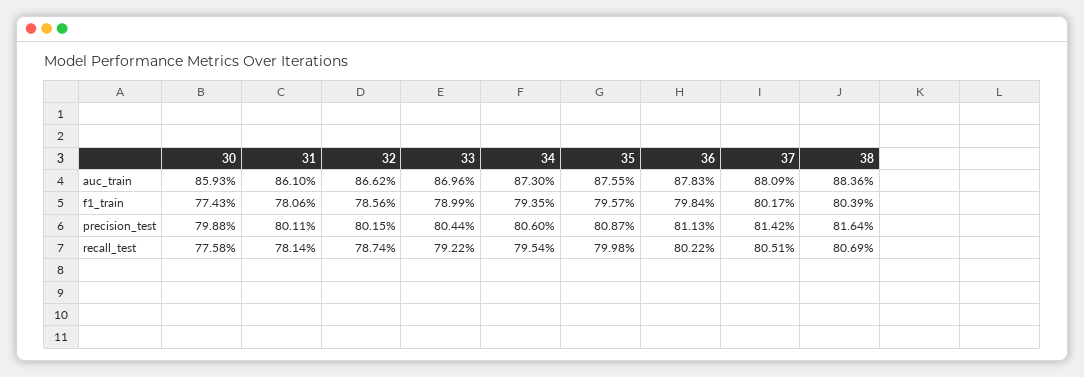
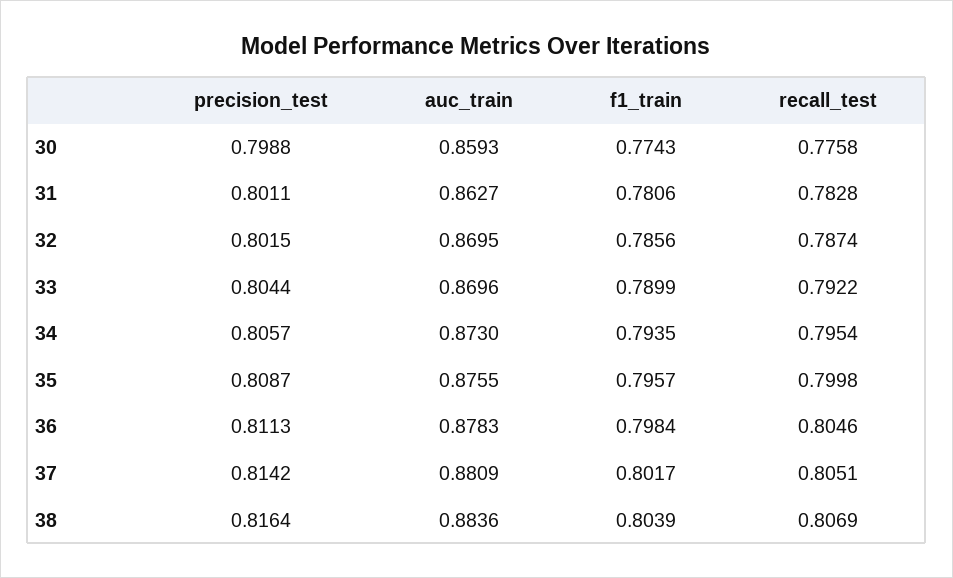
  {
    "30": {
      "auc_train": 0.8593,
      "f1_train": 0.7743,
      "precision_test": 0.7988,
      "recall_test": 0.7758
    },
    "31": {
-     "auc_train": 0.861,
+     "auc_train": 0.8627,
      "f1_train": 0.7806,
      "precision_test": 0.8011,
-     "recall_test": 0.7814
+     "recall_test": 0.7828
    },
    "32": {
-     "auc_train": 0.8662,
+     "auc_train": 0.8695,
      "f1_train": 0.7856,
      "precision_test": 0.8015,
      "recall_test": 0.7874
    },
    "33": {
      "auc_train": 0.8696,
      "f1_train": 0.7899,
      "precision_test": 0.8044,
      "recall_test": 0.7922
    },
    "34": {
      "auc_train": 0.873,
      "f1_train": 0.7935,
-     "precision_test": 0.806,
+     "precision_test": 0.8057,
      "recall_test": 0.7954
    },
    "35": {
      "auc_train": 0.8755,
      "f1_train": 0.7957,
      "precision_test": 0.8087,
      "recall_test": 0.7998
    },
    "36": {
      "auc_train": 0.8783,
      "f1_train": 0.7984,
      "precision_test": 0.8113,
-     "recall_test": 0.8022
+     "recall_test": 0.8046
    },
    "37": {
      "auc_train": 0.8809,
      "f1_train": 0.8017,
      "precision_test": 0.8142,
      "recall_test": 0.8051
    },
    "38": {
      "auc_train": 0.8836,
      "f1_train": 0.8039,
      "precision_test": 0.8164,
      "recall_test": 0.8069
    }
  }

